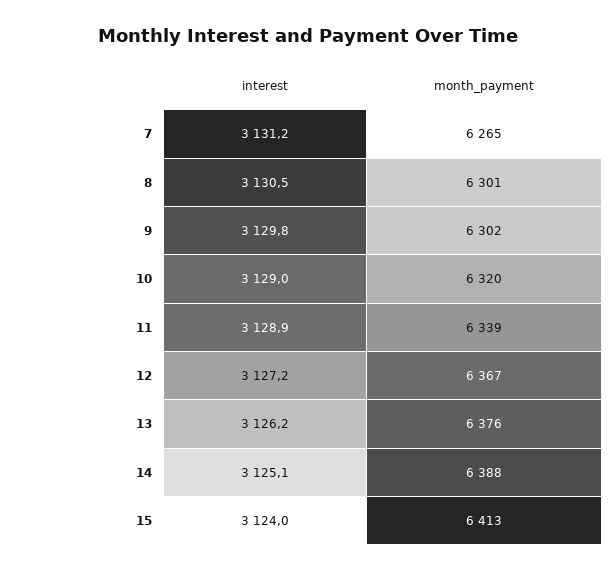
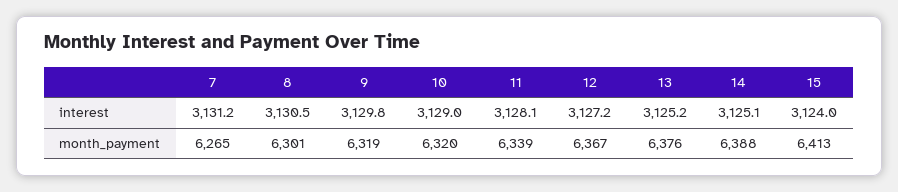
  {
    "interest": {
      "7": 3131.2,
      "8": 3130.5,
      "9": 3129.8,
      "10": 3129,
-     "11": 3128.9,
+     "11": 3128.1,
      "12": 3127.2,
-     "13": 3126.2,
+     "13": 3125.2,
      "14": 3125.1,
      "15": 3124
    },
    "month_payment": {
      "7": 6265,
      "8": 6301,
-     "9": 6302,
+     "9": 6319,
      "10": 6320,
      "11": 6339,
      "12": 6367,
      "13": 6376,
      "14": 6388,
      "15": 6413
    }
  }

